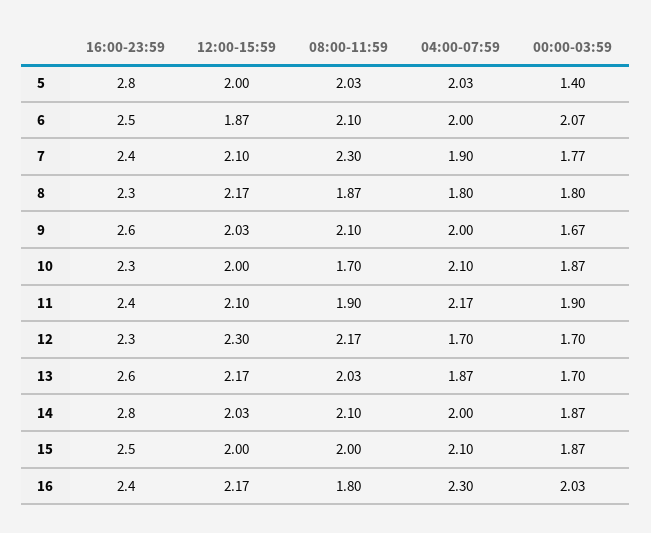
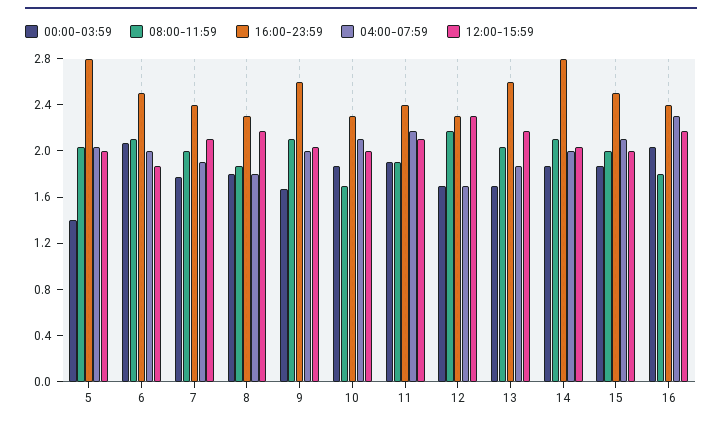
  {
    "16:00-23:59": {
      "5": 2.8,
      "6": 2.5,
      "7": 2.4,
      "8": 2.3,
      "9": 2.6,
      "10": 2.3,
      "11": 2.4,
      "12": 2.3,
      "13": 2.6,
      "14": 2.8,
      "15": 2.5,
      "16": 2.4
    },
    "12:00-15:59": {
      "5": 2,
      "6": 1.87,
      "7": 2.1,
      "8": 2.17,
      "9": 2.03,
      "10": 2,
      "11": 2.1,
      "12": 2.3,
      "13": 2.17,
      "14": 2.03,
      "15": 2,
      "16": 2.17
    },
    "08:00-11:59": {
      "5": 2.03,
      "6": 2.1,
-     "7": 2.3,
+     "7": 2,
      "8": 1.87,
      "9": 2.1,
      "10": 1.7,
      "11": 1.9,
      "12": 2.17,
      "13": 2.03,
      "14": 2.1,
      "15": 2,
      "16": 1.8
    },
    "04:00-07:59": {
      "5": 2.03,
      "6": 2,
      "7": 1.9,
      "8": 1.8,
      "9": 2,
      "10": 2.1,
      "11": 2.17,
      "12": 1.7,
      "13": 1.87,
      "14": 2,
      "15": 2.1,
      "16": 2.3
    },
    "00:00-03:59": {
      "5": 1.4,
      "6": 2.07,
      "7": 1.77,
      "8": 1.8,
      "9": 1.67,
      "10": 1.87,
      "11": 1.9,
      "12": 1.7,
      "13": 1.7,
      "14": 1.87,
      "15": 1.87,
      "16": 2.03
    }
  }

